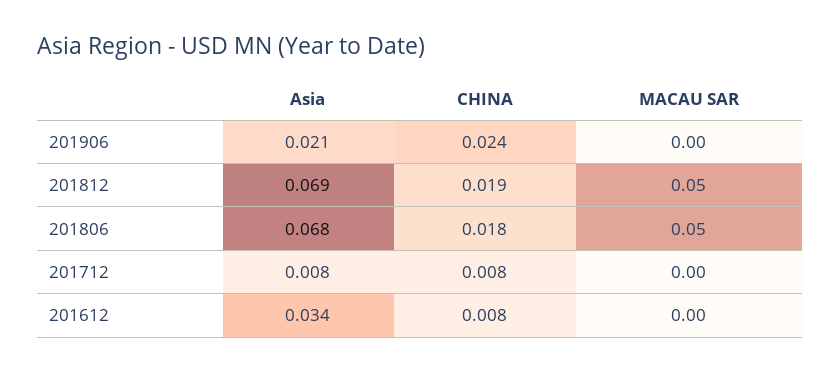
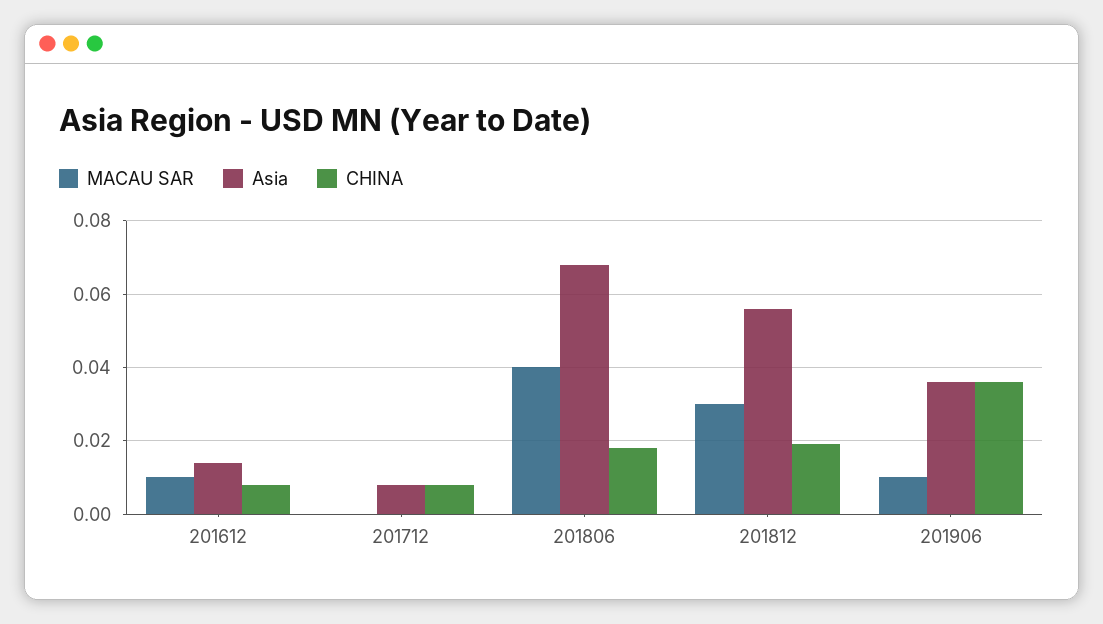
  {
    "Asia": {
-     "201906": 0.021,
+     "201906": 0.035,
-     "201812": 0.069,
+     "201812": 0.055,
      "201806": 0.068,
      "201712": 0.008,
-     "201612": 0.034
+     "201612": 0.015
    },
    "CHINA": {
-     "201906": 0.024,
+     "201906": 0.035,
      "201812": 0.019,
      "201806": 0.018,
      "201712": 0.008,
      "201612": 0.008
    },
    "MACAU SAR": {
-     "201906": 0,
+     "201906": 0.01,
-     "201812": 0.05,
+     "201812": 0.03,
-     "201806": 0.05,
+     "201806": 0.04,
      "201712": 0,
-     "201612": 0
+     "201612": 0.01
    }
  }

